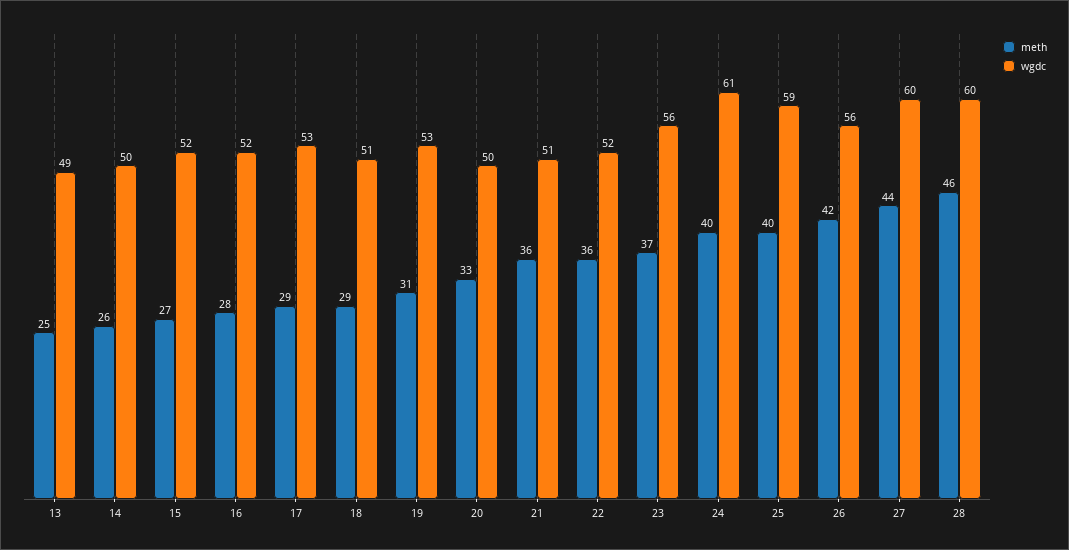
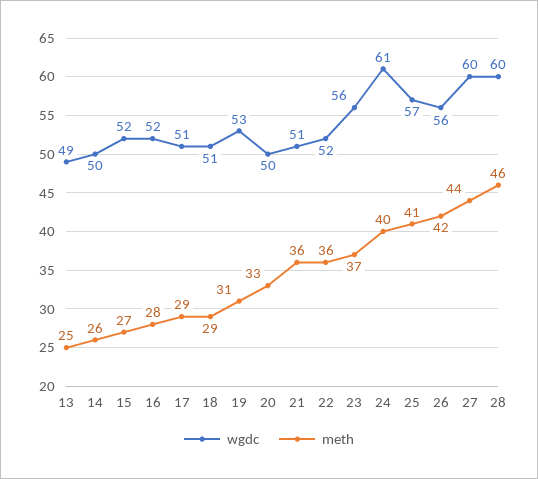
  {
    "meth": {
      "13": 25,
      "14": 26,
      "15": 27,
      "16": 28,
      "17": 29,
      "18": 29,
      "19": 31,
      "20": 33,
      "21": 36,
      "22": 36,
      "23": 37,
      "24": 40,
-     "25": 40,
+     "25": 41,
      "26": 42,
      "27": 44,
      "28": 46
    },
    "wgdc": {
      "13": 49,
      "14": 50,
      "15": 52,
      "16": 52,
-     "17": 53,
+     "17": 51,
      "18": 51,
      "19": 53,
      "20": 50,
      "21": 51,
      "22": 52,
      "23": 56,
      "24": 61,
-     "25": 59,
+     "25": 57,
      "26": 56,
      "27": 60,
      "28": 60
    }
  }

